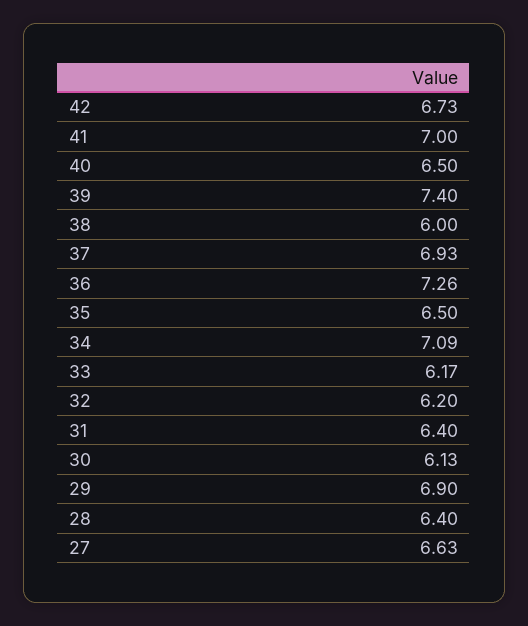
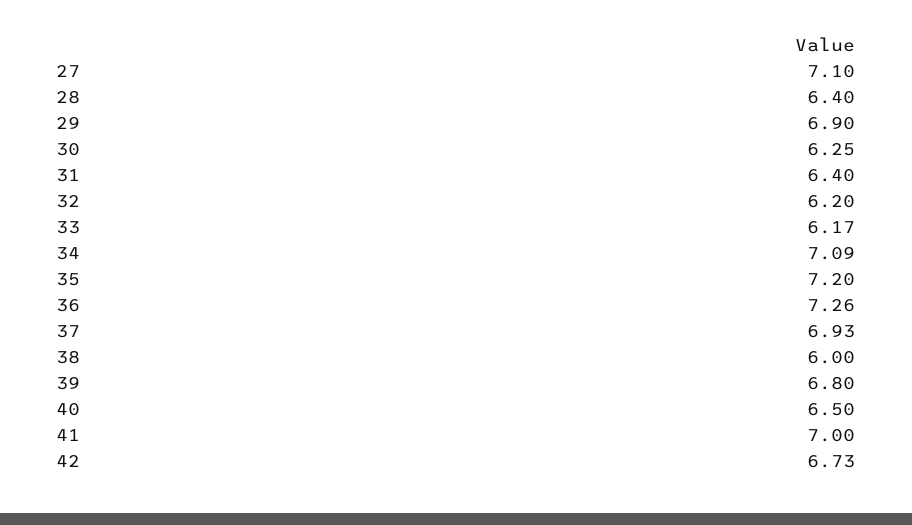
  {
    "42": 6.73,
    "41": 7,
    "40": 6.5,
-   "39": 7.4,
+   "39": 6.8,
    "38": 6,
    "37": 6.93,
    "36": 7.26,
-   "35": 6.5,
+   "35": 7.2,
    "34": 7.09,
    "33": 6.17,
    "32": 6.2,
    "31": 6.4,
-   "30": 6.13,
+   "30": 6.25,
    "29": 6.9,
    "28": 6.4,
-   "27": 6.63
+   "27": 7.1
  }

